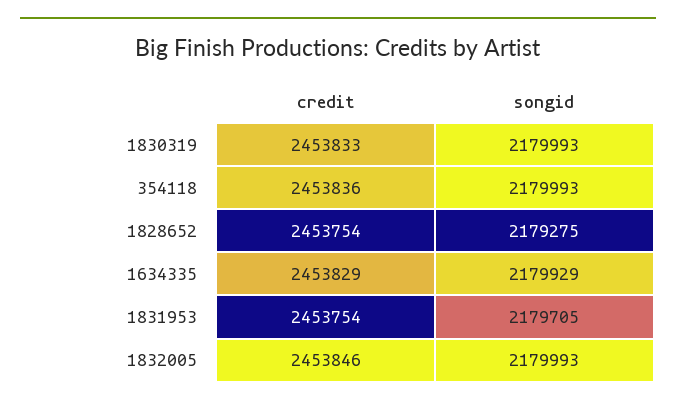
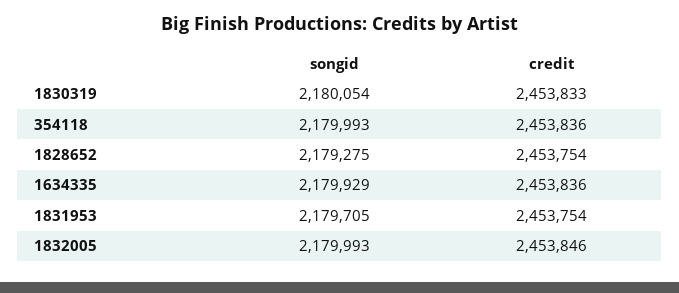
  {
    "credit": {
      "1830319": 2453833,
      "354118": 2453836,
      "1828652": 2453754,
-     "1634335": 2453829,
+     "1634335": 2453836,
      "1831953": 2453754,
      "1832005": 2453846
    },
    "songid": {
-     "1830319": 2179993,
+     "1830319": 2180054,
      "354118": 2179993,
      "1828652": 2179275,
      "1634335": 2179929,
      "1831953": 2179705,
      "1832005": 2179993
    }
  }

